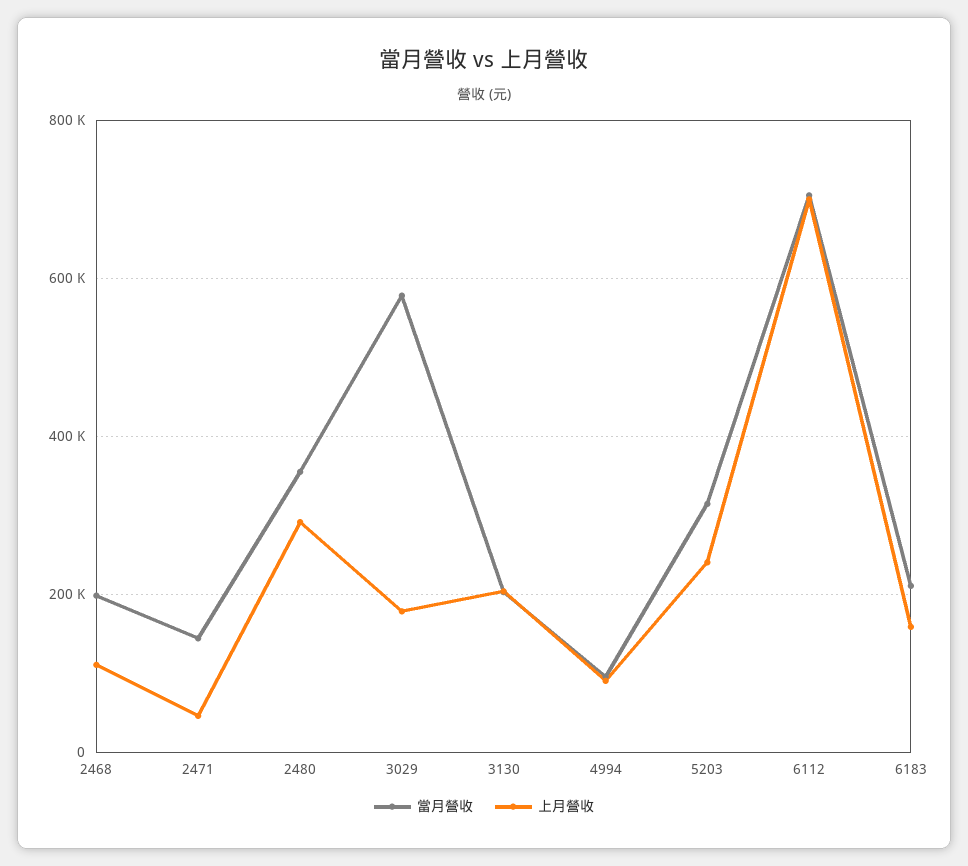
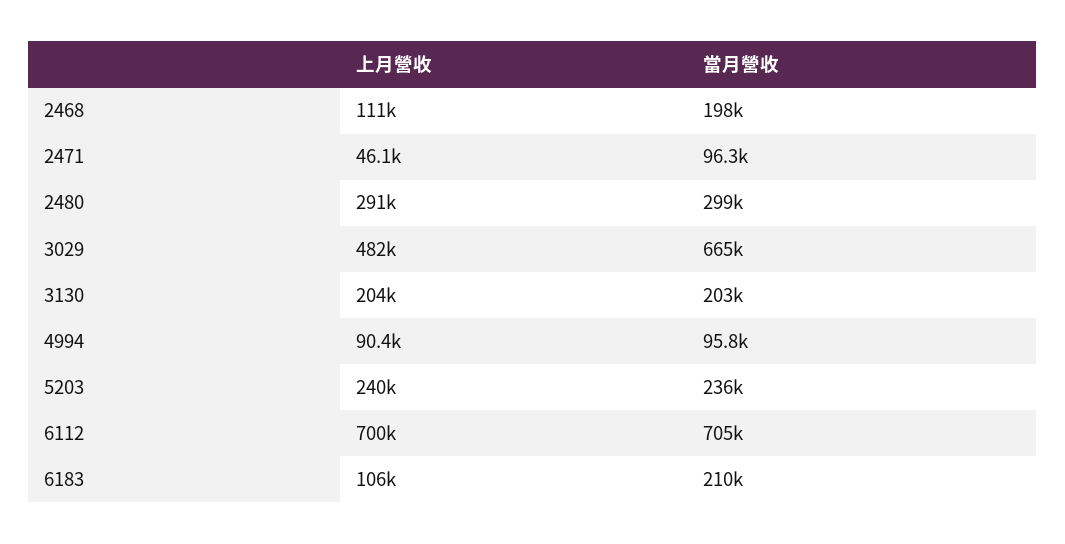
  {
    "當月營收": {
      "2468": 198000,
-     "2471": 140000,
+     "2471": 96300,
-     "2480": 360000,
+     "2480": 299000,
-     "3029": 580000,
+     "3029": 665000,
      "3130": 203000,
      "4994": 95800,
-     "5203": 320000,
+     "5203": 236000,
      "6112": 705000,
      "6183": 210000
    },
    "上月營收": {
      "2468": 111000,
      "2471": 46100,
      "2480": 291000,
-     "3029": 180000,
+     "3029": 482000,
      "3130": 204000,
      "4994": 90400,
      "5203": 240000,
      "6112": 700000,
-     "6183": 160000
+     "6183": 106000
    }
  }

